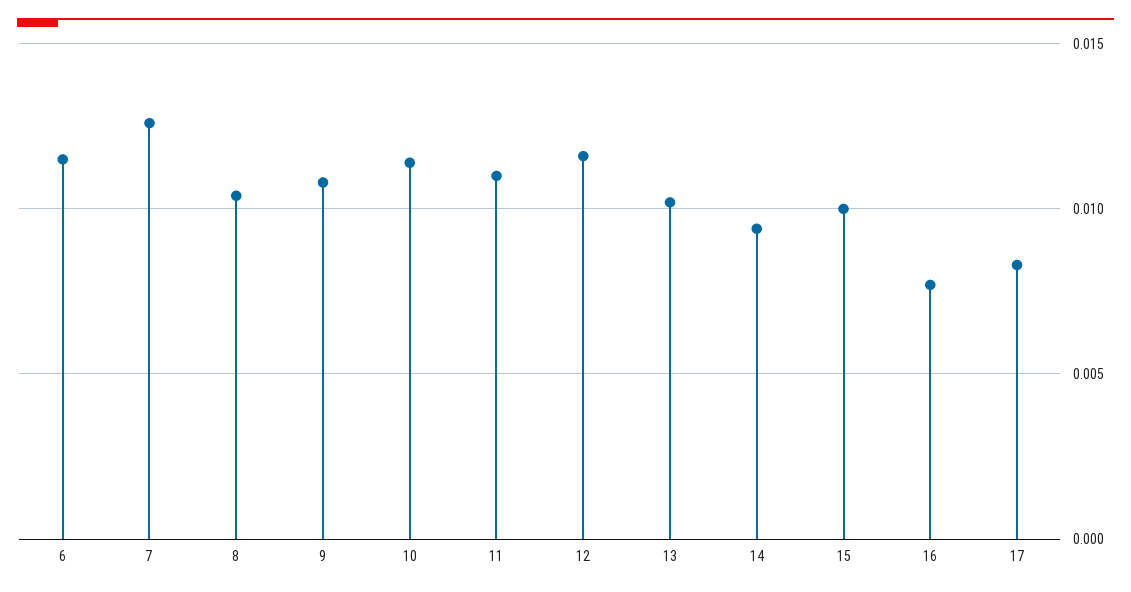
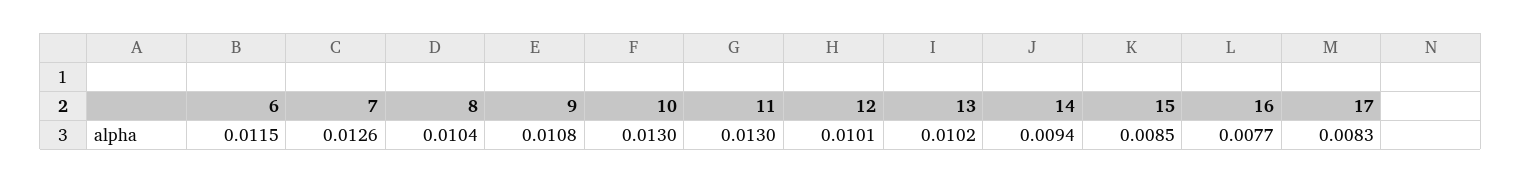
  {
    "6": 0.0115,
    "7": 0.0126,
    "8": 0.0104,
    "9": 0.0108,
-   "10": 0.0115,
+   "10": 0.013,
-   "11": 0.011,
+   "11": 0.013,
-   "12": 0.0115,
+   "12": 0.0101,
    "13": 0.0102,
    "14": 0.0094,
-   "15": 0.01,
+   "15": 0.0085,
    "16": 0.0077,
    "17": 0.0083
  }

